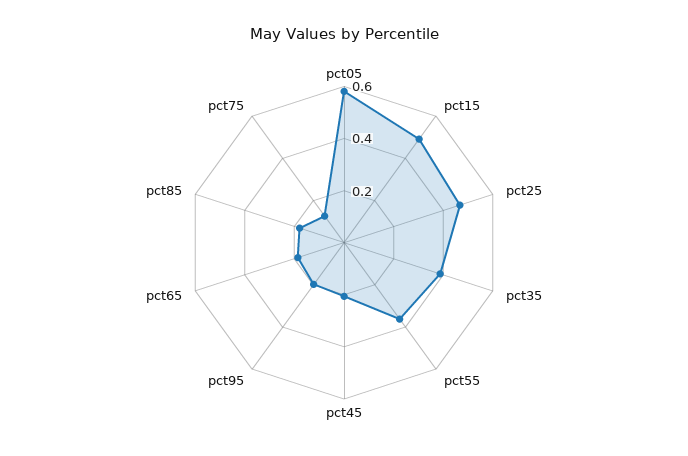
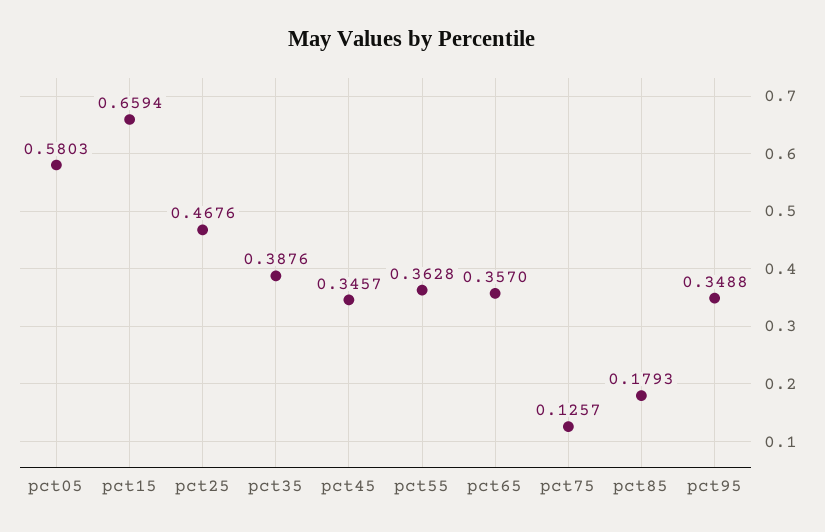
  {
    "pct05": 0.5803,
-   "pct15": 0.5,
+   "pct15": 0.6594,
    "pct25": 0.4676,
    "pct35": 0.3876,
    "pct55": 0.3628,
-   "pct45": 0.2,
+   "pct45": 0.3457,
-   "pct95": 0.2,
+   "pct95": 0.3488,
-   "pct65": 0.2,
+   "pct65": 0.357,
    "pct85": 0.1793,
    "pct75": 0.1257
  }

